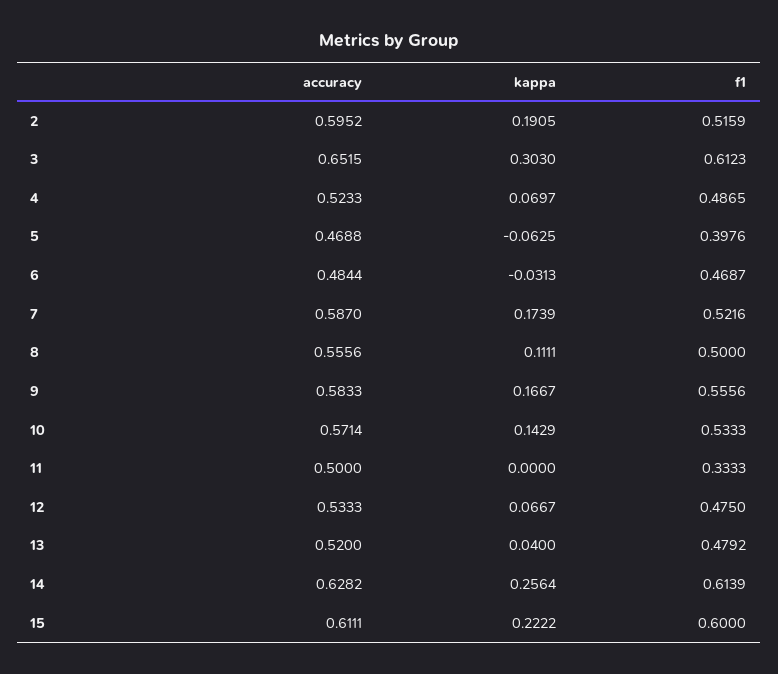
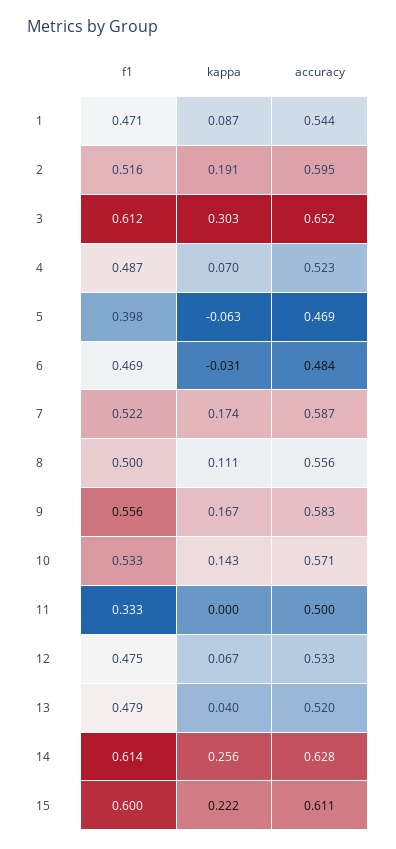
  {
    "accuracy": {
      "2": 0.5952,
      "3": 0.6515,
      "4": 0.5233,
      "5": 0.4688,
      "6": 0.4844,
      "7": 0.587,
      "8": 0.5556,
      "9": 0.5833,
      "10": 0.5714,
      "11": 0.5,
      "12": 0.5333,
      "13": 0.52,
      "14": 0.6282,
-     "15": 0.6111
+     "15": 0.6111,
+     "1": 0.544
    },
    "kappa": {
      "2": 0.1905,
      "3": 0.303,
      "4": 0.0697,
      "5": -0.0625,
      "6": -0.0313,
      "7": 0.1739,
      "8": 0.1111,
      "9": 0.1667,
      "10": 0.1429,
      "11": 0,
      "12": 0.0667,
      "13": 0.04,
      "14": 0.2564,
-     "15": 0.2222
+     "15": 0.2222,
+     "1": 0.087
    },
    "f1": {
      "2": 0.5159,
      "3": 0.6123,
      "4": 0.4865,
      "5": 0.3976,
      "6": 0.4687,
      "7": 0.5216,
      "8": 0.5,
      "9": 0.5556,
      "10": 0.5333,
      "11": 0.3333,
      "12": 0.475,
      "13": 0.4792,
      "14": 0.6139,
-     "15": 0.6
+     "15": 0.6,
+     "1": 0.471
    }
  }

